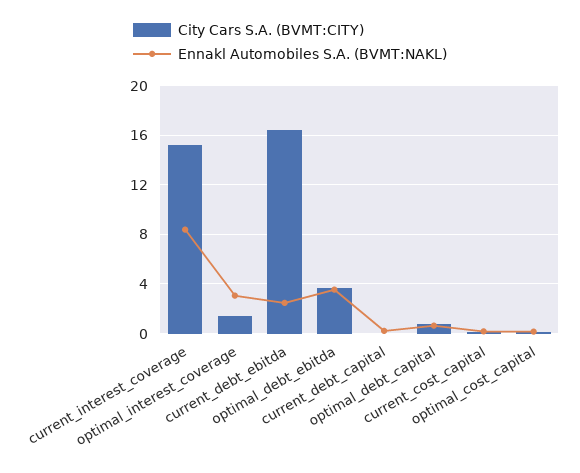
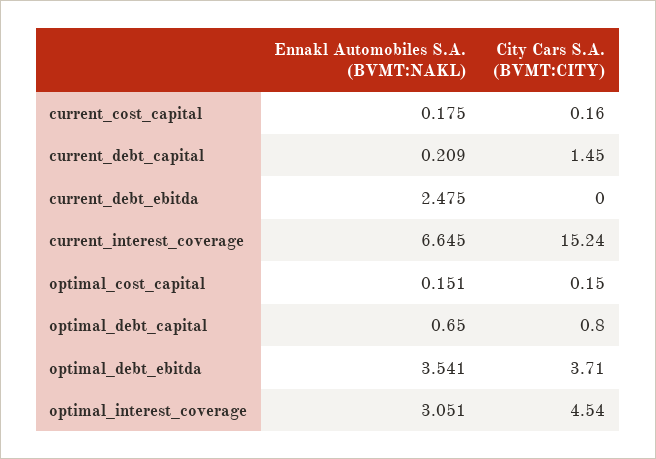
  {
    "City Cars S.A. (BVMT:CITY)": {
      "current_interest_coverage": 15.24,
-     "optimal_interest_coverage": 1.5,
+     "optimal_interest_coverage": 4.54,
-     "current_debt_ebitda": 16.5,
+     "current_debt_ebitda": 0,
      "optimal_debt_ebitda": 3.71,
-     "current_debt_capital": 0,
+     "current_debt_capital": 1.45,
      "optimal_debt_capital": 0.8,
      "current_cost_capital": 0.16,
      "optimal_cost_capital": 0.15
    },
    "Ennakl Automobiles S.A. (BVMT:NAKL)": {
-     "current_interest_coverage": 8.5,
+     "current_interest_coverage": 6.645,
      "optimal_interest_coverage": 3.051,
      "current_debt_ebitda": 2.475,
      "optimal_debt_ebitda": 3.541,
      "current_debt_capital": 0.209,
      "optimal_debt_capital": 0.65,
      "current_cost_capital": 0.175,
      "optimal_cost_capital": 0.151
    }
  }

